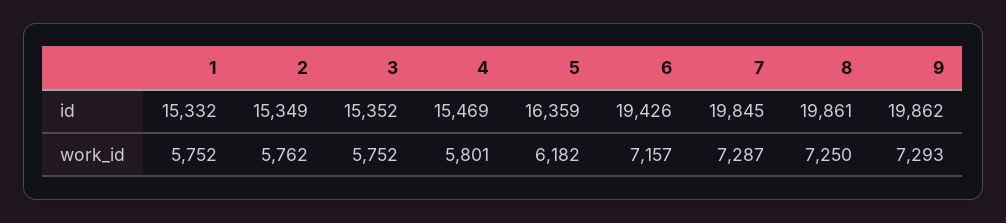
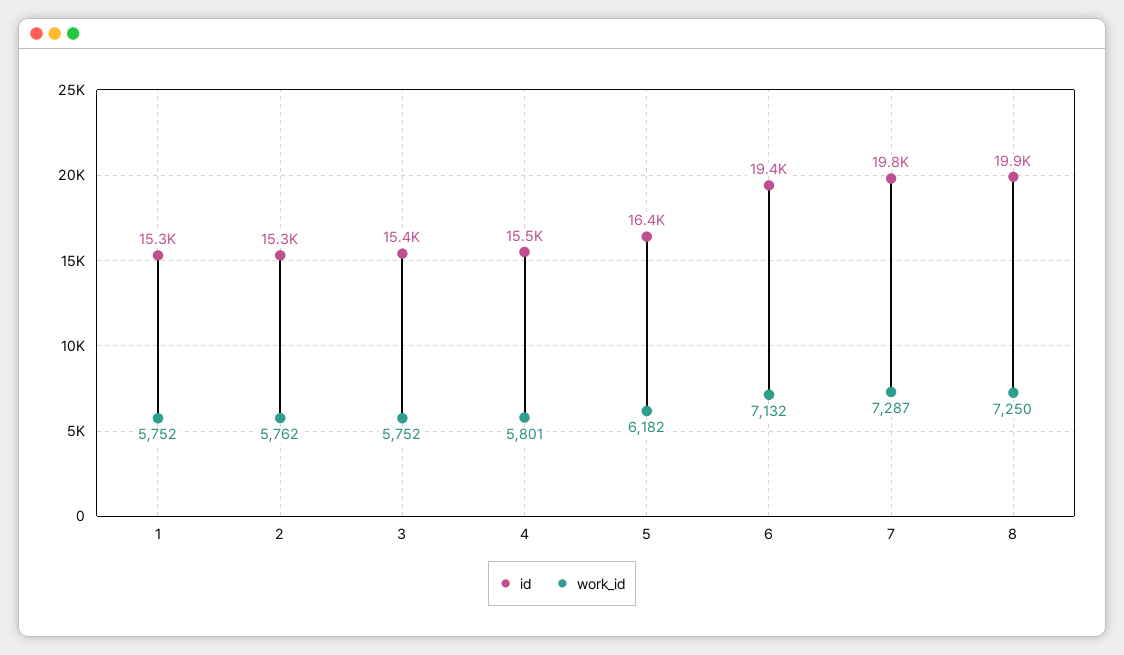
  {
    "id": {
      "1": 15332,
      "2": 15349,
      "3": 15352,
      "4": 15469,
      "5": 16359,
      "6": 19426,
      "7": 19845,
-     "8": 19861,
+     "8": 19861
-     "9": 19862
    },
    "work_id": {
      "1": 5752,
      "2": 5762,
      "3": 5752,
      "4": 5801,
      "5": 6182,
-     "6": 7157,
+     "6": 7132,
      "7": 7287,
-     "8": 7250,
+     "8": 7250
-     "9": 7293
    }
  }

